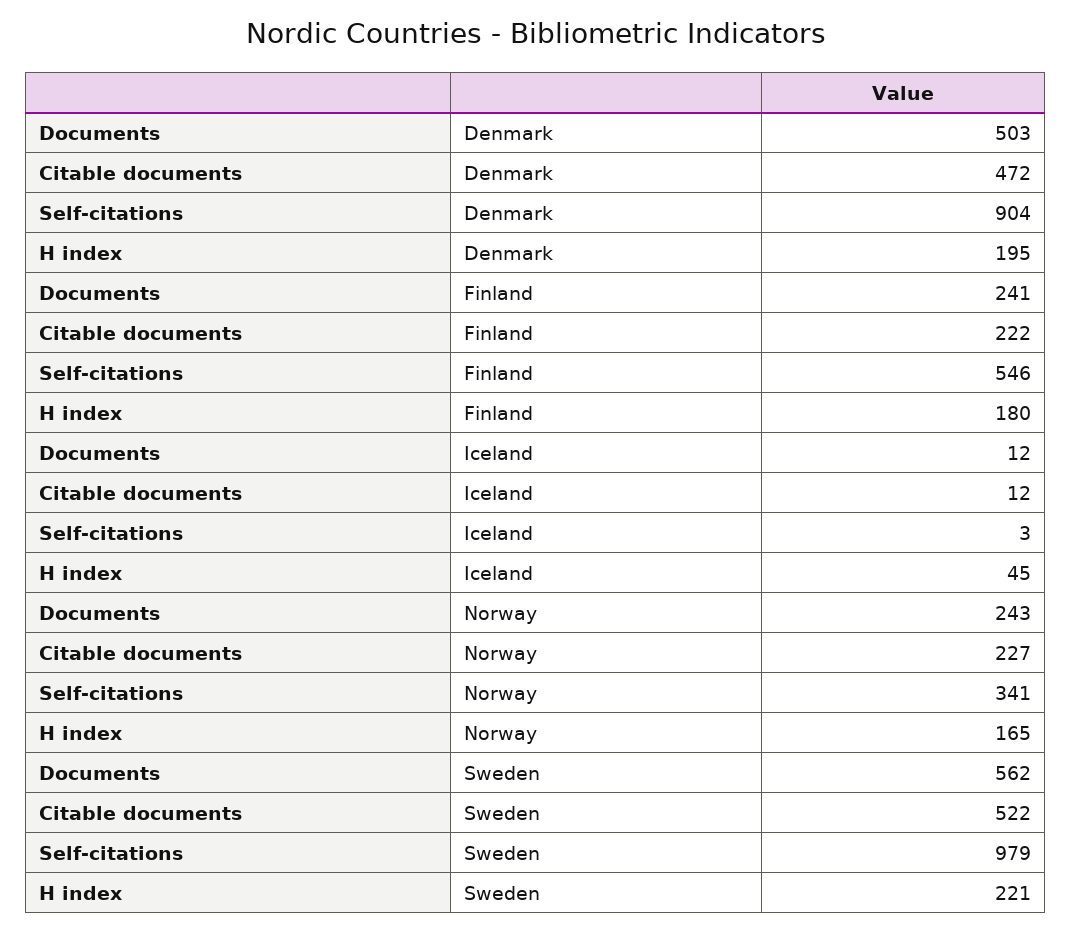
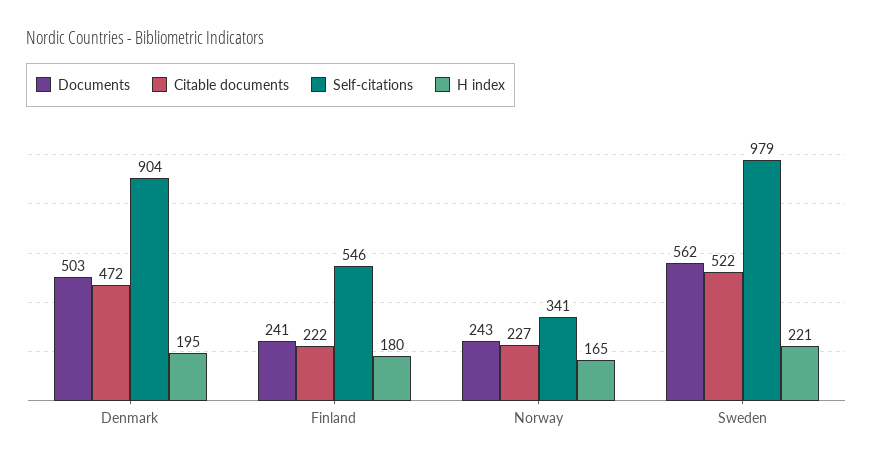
  {
    "Documents": {
      "Denmark": 503,
      "Finland": 241,
-     "Iceland": 12,
      "Norway": 243,
      "Sweden": 562
    },
    "Citable documents": {
      "Denmark": 472,
      "Finland": 222,
-     "Iceland": 12,
      "Norway": 227,
      "Sweden": 522
    },
    "Self-citations": {
      "Denmark": 904,
      "Finland": 546,
-     "Iceland": 3,
      "Norway": 341,
      "Sweden": 979
    },
    "H index": {
      "Denmark": 195,
      "Finland": 180,
-     "Iceland": 45,
      "Norway": 165,
      "Sweden": 221
    }
  }

